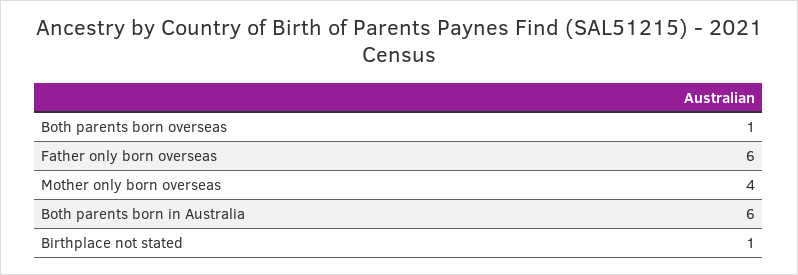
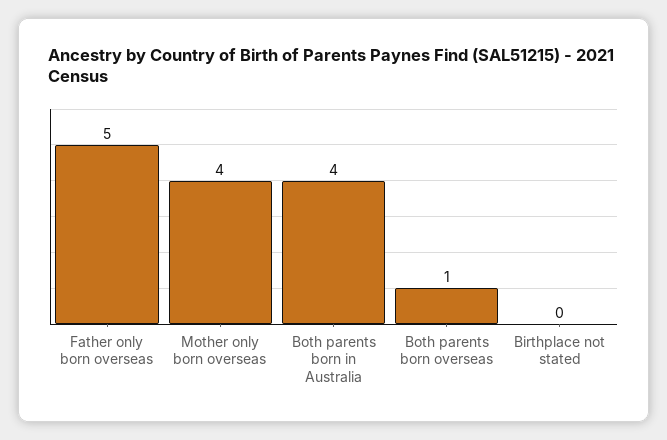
  {
    "Both parents born overseas": 1,
-   "Father only born overseas": 6,
+   "Father only born overseas": 5,
    "Mother only born overseas": 4,
-   "Both parents born in Australia": 6,
+   "Both parents born in Australia": 4,
-   "Birthplace not stated": 1
+   "Birthplace not stated": 0
  }

